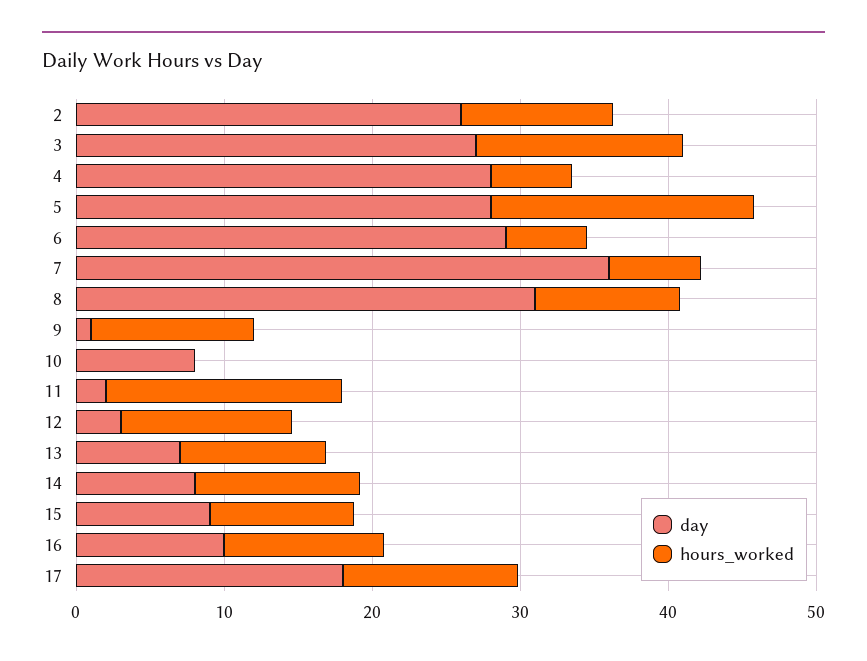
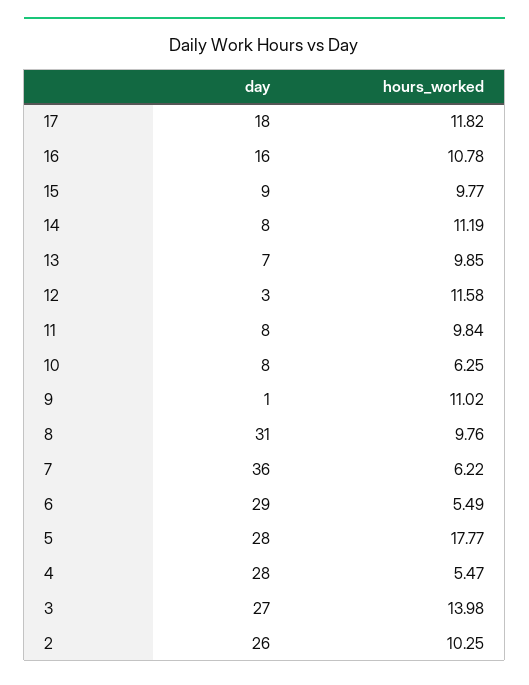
  {
    "day": {
      "2": 26,
      "3": 27,
      "4": 28,
      "5": 28,
      "6": 29,
      "7": 36,
      "8": 31,
      "9": 1,
      "10": 8,
-     "11": 2,
+     "11": 8,
      "12": 3,
      "13": 7,
      "14": 8,
      "15": 9,
-     "16": 10,
+     "16": 16,
      "17": 18
    },
    "hours_worked": {
      "2": 10.25,
      "3": 13.98,
      "4": 5.47,
      "5": 17.77,
      "6": 5.49,
      "7": 6.22,
      "8": 9.76,
      "9": 11.02,
-     "10": 0,
+     "10": 6.25,
-     "11": 16,
+     "11": 9.84,
      "12": 11.58,
      "13": 9.85,
      "14": 11.19,
      "15": 9.77,
      "16": 10.78,
      "17": 11.82
    }
  }

